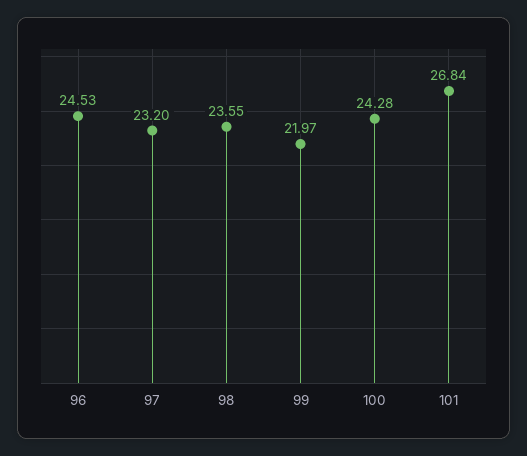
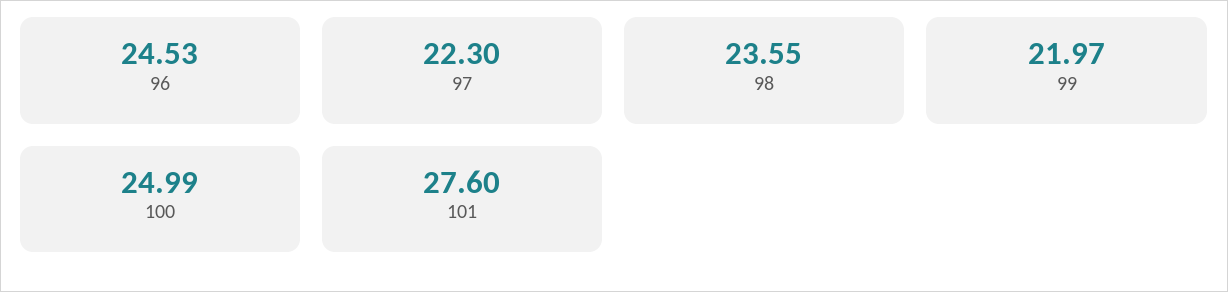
  {
    "96": 24.53,
-   "97": 23.2,
+   "97": 22.3,
    "98": 23.55,
    "99": 21.97,
-   "100": 24.28,
+   "100": 24.99,
-   "101": 26.84
+   "101": 27.6
  }

